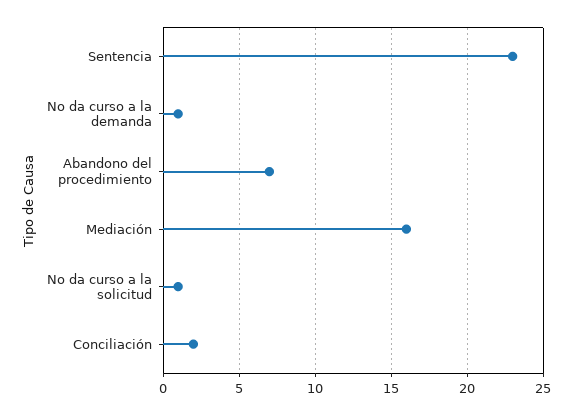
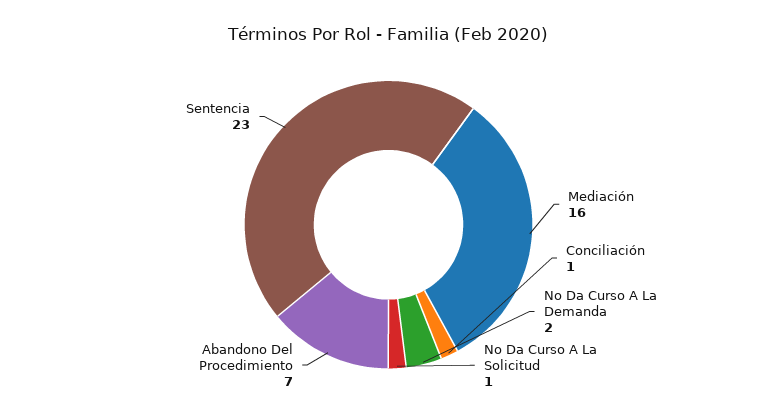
  {
    "Sentencia": 23,
-   "No da curso a la demanda": 1,
+   "No da curso a la demanda": 2,
    "Abandono del procedimiento": 7,
    "Mediación": 16,
    "No da curso a la solicitud": 1,
-   "Conciliación": 2
+   "Conciliación": 1
  }

